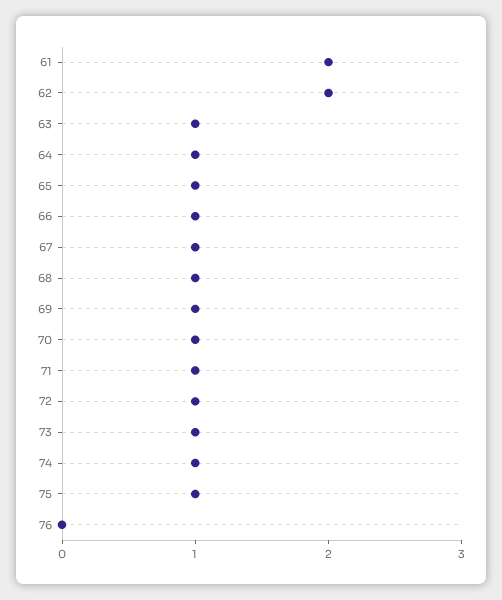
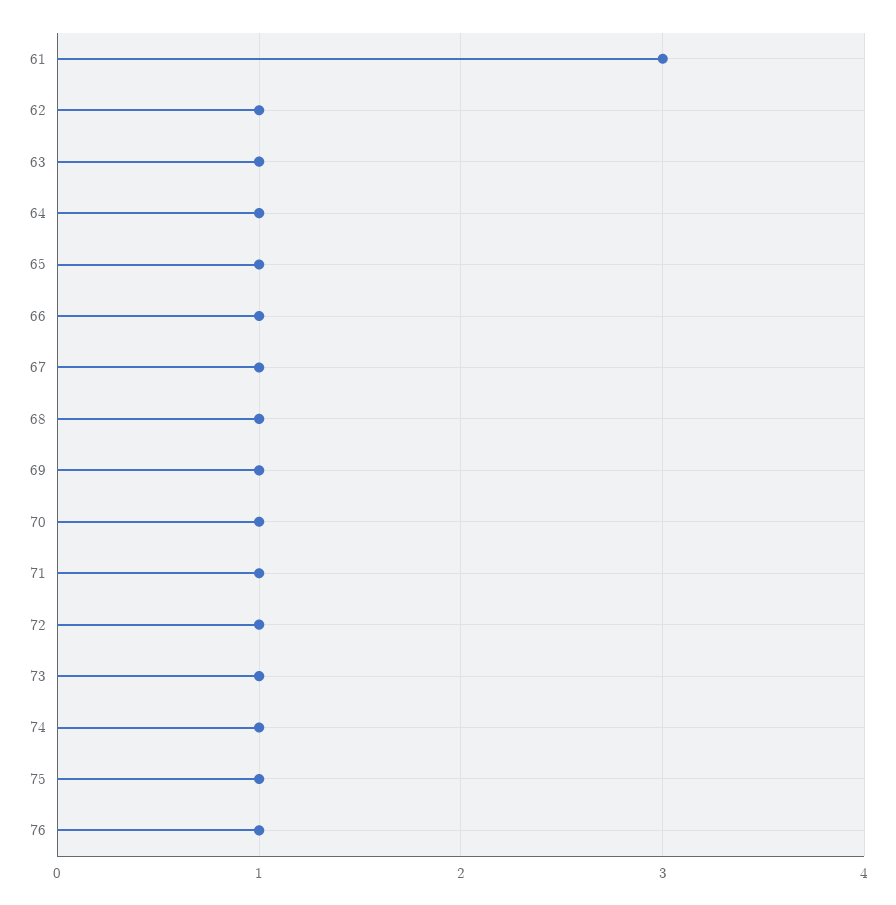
  {
-   "61": 2,
+   "61": 3,
-   "62": 2,
+   "62": 1,
    "63": 1,
    "64": 1,
    "65": 1,
    "66": 1,
    "67": 1,
    "68": 1,
    "69": 1,
    "70": 1,
    "71": 1,
    "72": 1,
    "73": 1,
    "74": 1,
    "75": 1,
-   "76": 0
+   "76": 1
  }

